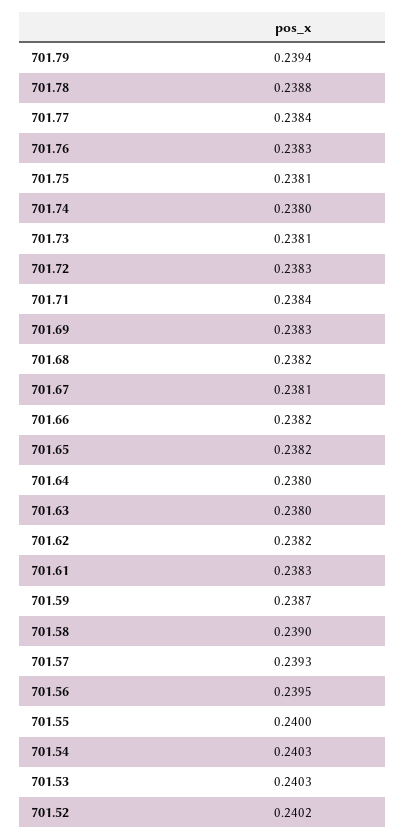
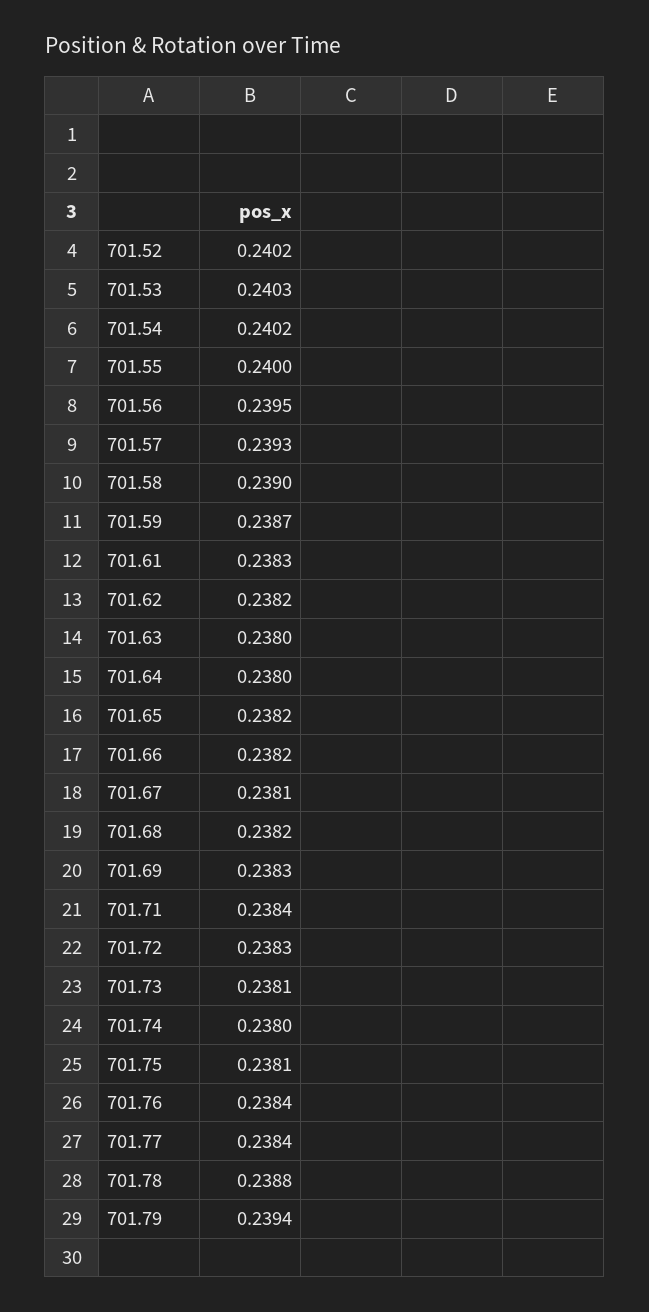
  {
    "701.79": 0.2394,
    "701.78": 0.2388,
    "701.77": 0.2384,
-   "701.76": 0.2383,
+   "701.76": 0.2384,
    "701.75": 0.2381,
    "701.74": 0.238,
    "701.73": 0.2381,
    "701.72": 0.2383,
    "701.71": 0.2384,
    "701.69": 0.2383,
    "701.68": 0.2382,
    "701.67": 0.2381,
    "701.66": 0.2382,
    "701.65": 0.2382,
    "701.64": 0.238,
    "701.63": 0.238,
    "701.62": 0.2382,
    "701.61": 0.2383,
    "701.59": 0.2387,
    "701.58": 0.239,
    "701.57": 0.2393,
    "701.56": 0.2395,
    "701.55": 0.24,
-   "701.54": 0.2403,
+   "701.54": 0.2402,
    "701.53": 0.2403,
    "701.52": 0.2402
  }

